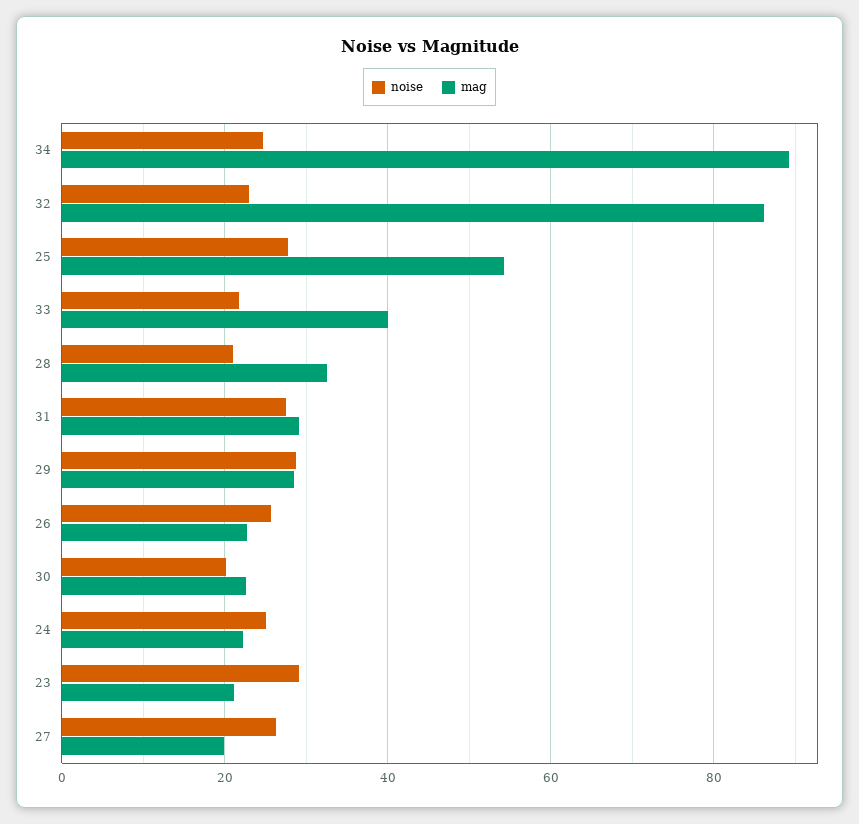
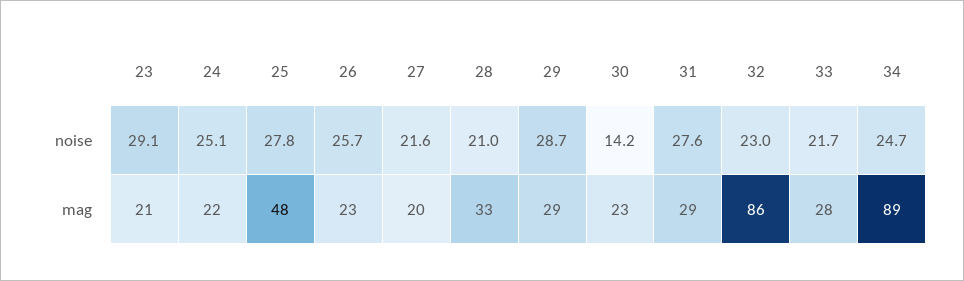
  {
    "noise": {
      "34": 24.7,
      "32": 23,
      "25": 27.8,
      "33": 21.7,
      "28": 21,
      "31": 27.6,
      "29": 28.7,
      "26": 25.7,
-     "30": 20,
+     "30": 14.2,
      "24": 25.1,
      "23": 29.1,
-     "27": 26
+     "27": 21.6
    },
    "mag": {
      "34": 89,
      "32": 86,
-     "25": 54,
+     "25": 48,
-     "33": 40,
+     "33": 28,
      "28": 33,
      "31": 29,
      "29": 29,
      "26": 23,
      "30": 23,
      "24": 22,
      "23": 21,
      "27": 20
    }
  }

